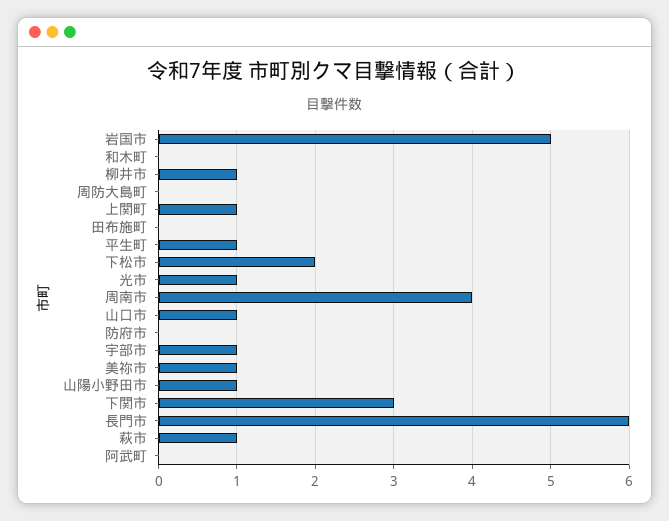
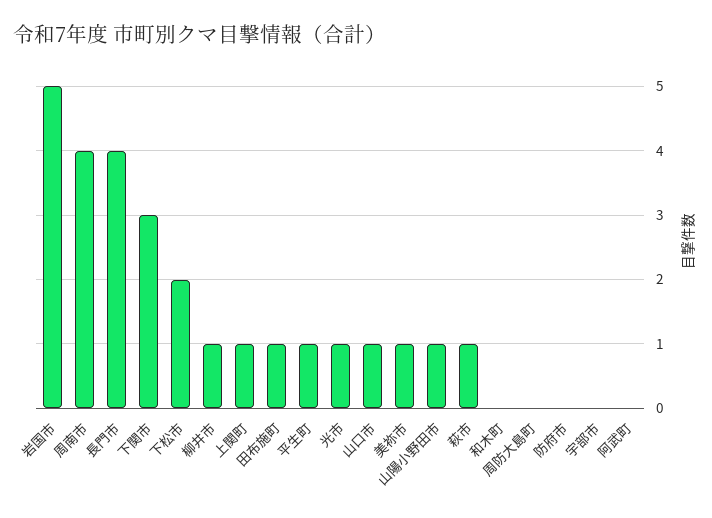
  {
    "岩国市": 5,
    "和木町": 0,
    "柳井市": 1,
    "周防大島町": 0,
    "上関町": 1,
-   "田布施町": 0,
+   "田布施町": 1,
    "平生町": 1,
    "下松市": 2,
    "光市": 1,
    "周南市": 4,
    "山口市": 1,
    "防府市": 0,
-   "宇部市": 1,
+   "宇部市": 0,
    "美祢市": 1,
    "山陽小野田市": 1,
    "下関市": 3,
-   "長門市": 6,
+   "長門市": 4,
    "萩市": 1,
    "阿武町": 0
  }

